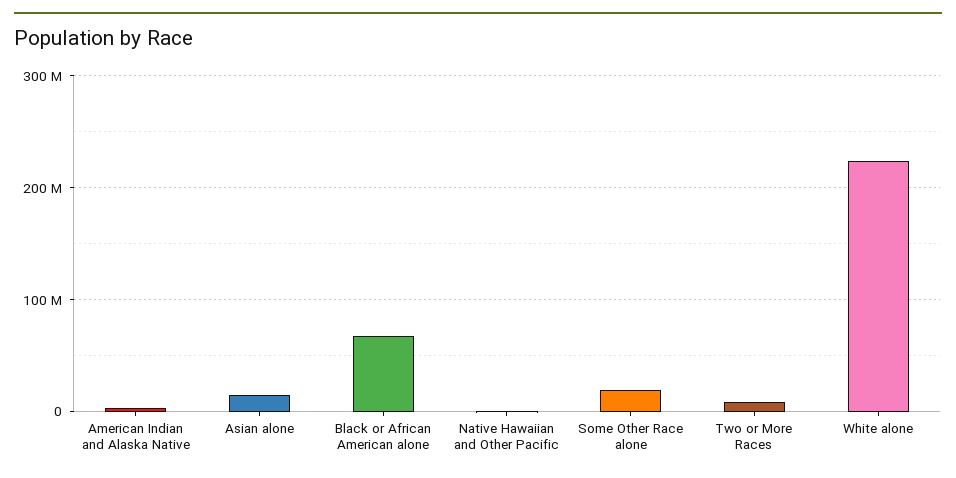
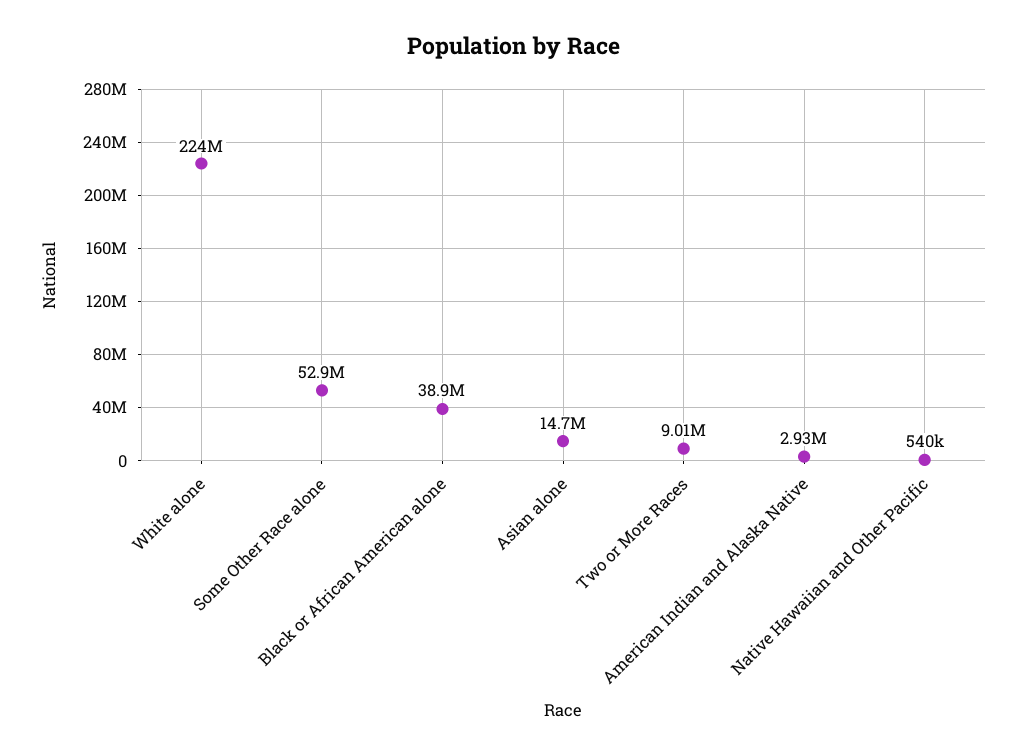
  {
    "American Indian and Alaska Native": 2930000,
    "Asian alone": 14700000,
-   "Black or African American alone": 70000000,
+   "Black or African American alone": 38900000,
    "Native Hawaiian and Other Pacific": 540000,
-   "Some Other Race alone": 20000000,
+   "Some Other Race alone": 52900000,
    "Two or More Races": 9010000,
    "White alone": 224000000
  }

